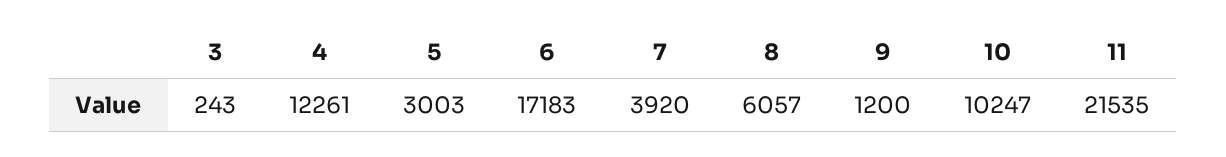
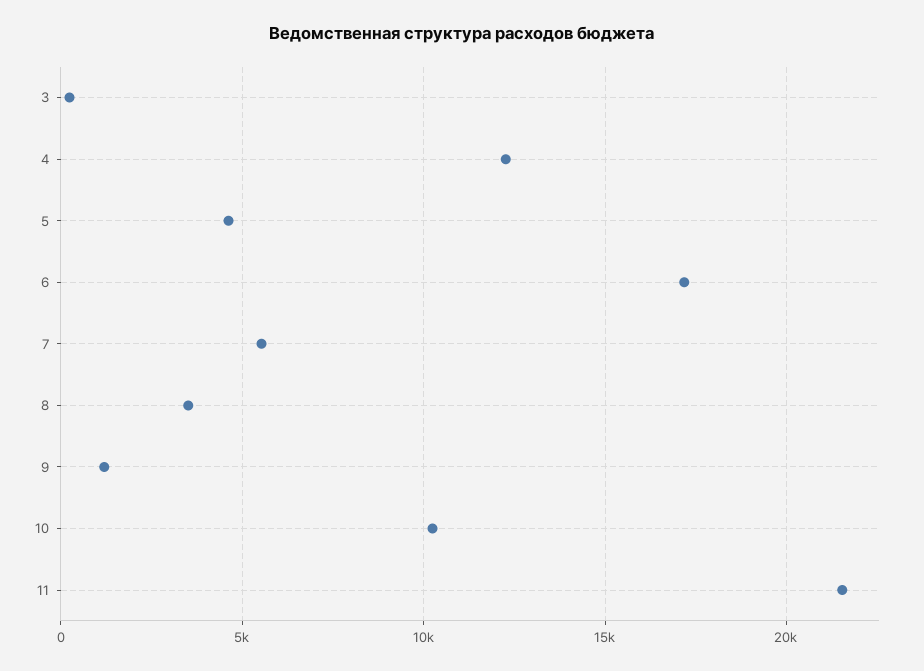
  {
    "3": 243,
    "4": 12261,
-   "5": 3003,
+   "5": 4500,
    "6": 17183,
-   "7": 3920,
+   "7": 5500,
-   "8": 6057,
+   "8": 3500,
    "9": 1200,
    "10": 10247,
    "11": 21535
  }

